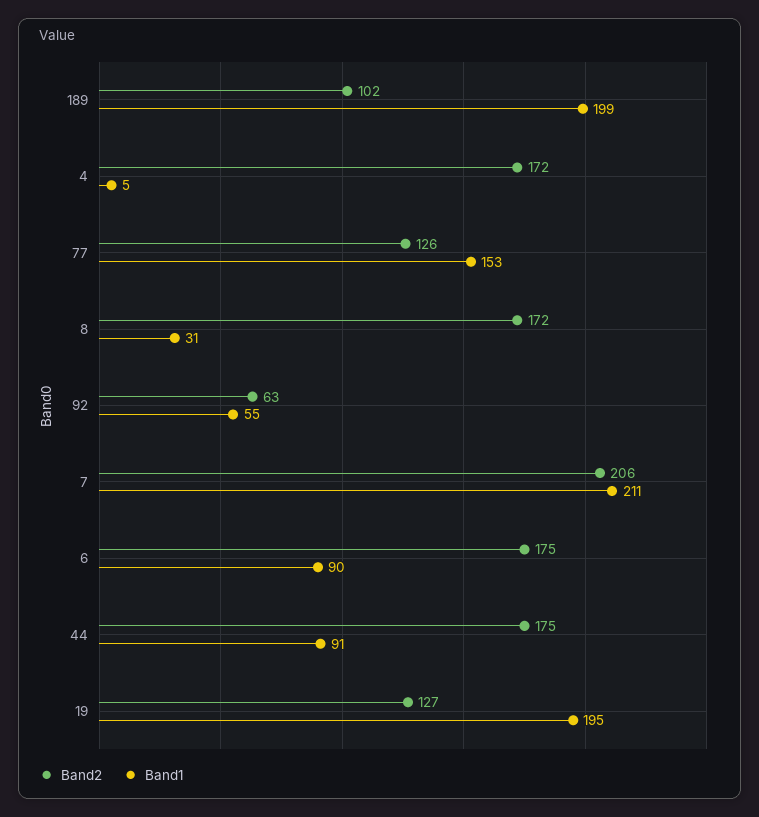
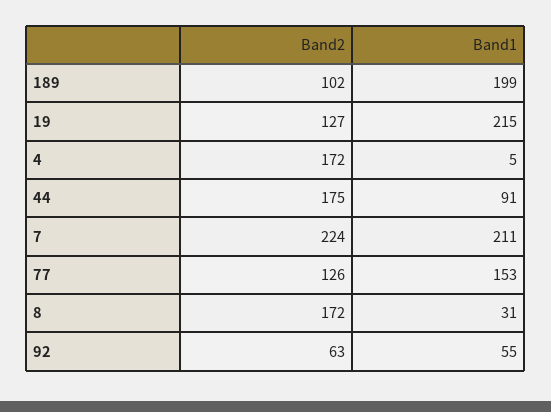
  {
    "Band2": {
      "189": 102,
      "4": 172,
      "77": 126,
      "8": 172,
      "92": 63,
-     "7": 206,
+     "7": 224,
-     "6": 175,
      "44": 175,
      "19": 127
    },
    "Band1": {
      "189": 199,
      "4": 5,
      "77": 153,
      "8": 31,
      "92": 55,
      "7": 211,
-     "6": 90,
      "44": 91,
-     "19": 195
+     "19": 215
    }
  }

